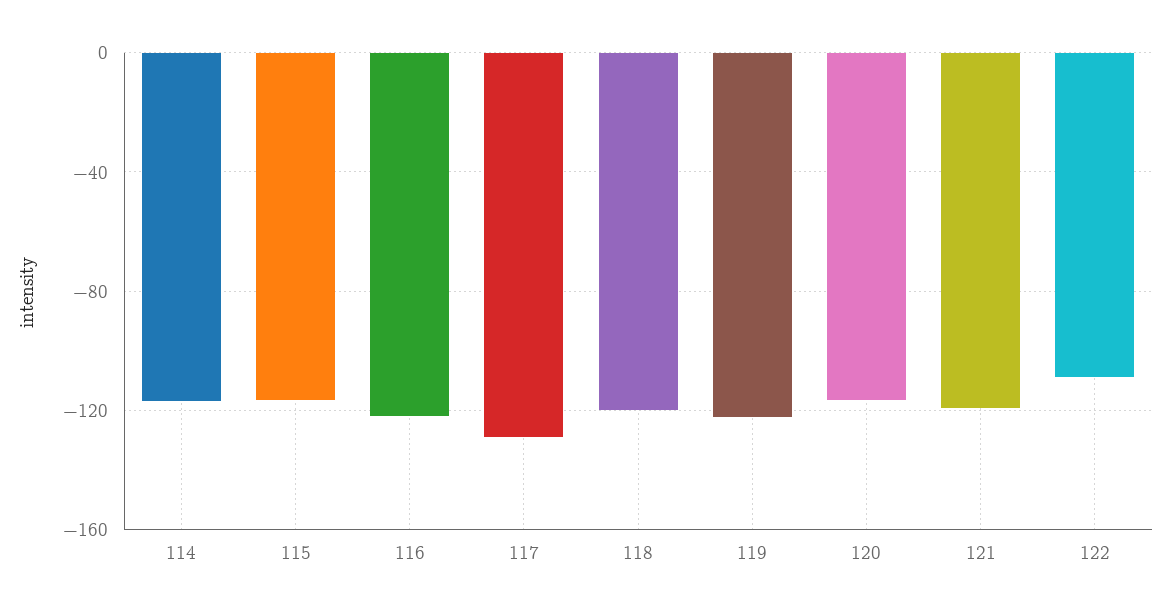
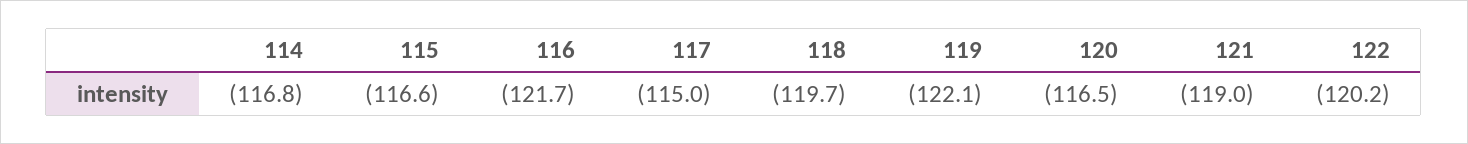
  {
    "114": -116.8,
    "115": -116.6,
    "116": -121.7,
-   "117": -130,
+   "117": -115,
    "118": -119.7,
    "119": -122.1,
    "120": -116.5,
    "121": -119,
-   "122": -110
+   "122": -120.2
  }

